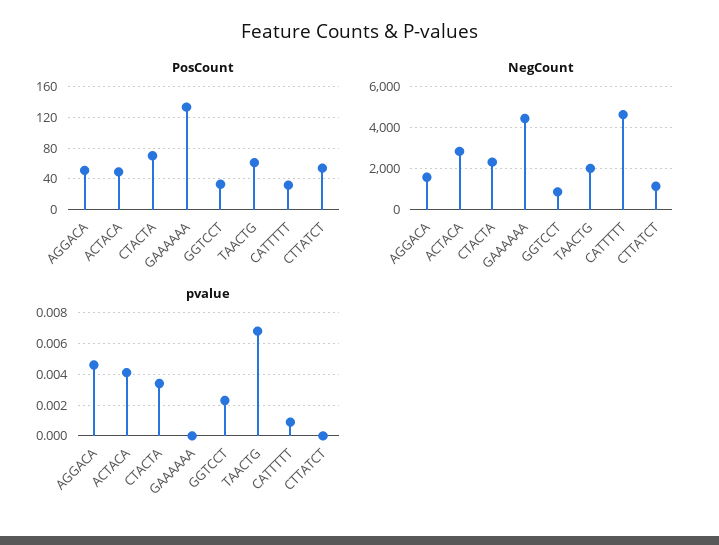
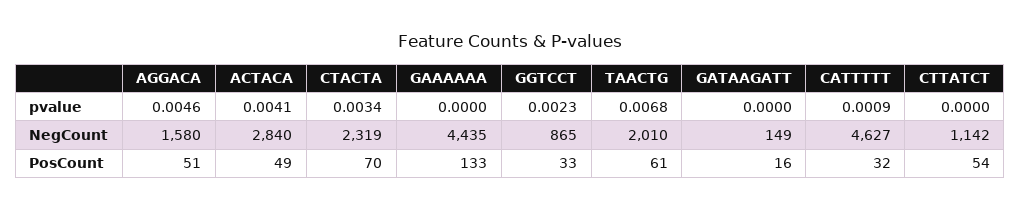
  {
    "PosCount": {
      "AGGACA": 51,
      "ACTACA": 49,
      "CTACTA": 70,
      "GAAAAAA": 133,
      "GGTCCT": 33,
      "TAACTG": 61,
      "CATTTTT": 32,
-     "CTTATCT": 54
+     "CTTATCT": 54,
+     "GATAAGATT": 16
    },
    "NegCount": {
      "AGGACA": 1580,
      "ACTACA": 2840,
      "CTACTA": 2319,
      "GAAAAAA": 4435,
      "GGTCCT": 865,
      "TAACTG": 2010,
      "CATTTTT": 4627,
-     "CTTATCT": 1142
+     "CTTATCT": 1142,
+     "GATAAGATT": 149
    },
    "pvalue": {
      "AGGACA": 0.0046,
      "ACTACA": 0.0041,
      "CTACTA": 0.0034,
      "GAAAAAA": 0,
      "GGTCCT": 0.0023,
      "TAACTG": 0.0068,
      "CATTTTT": 0.0009,
-     "CTTATCT": 0
+     "CTTATCT": 0,
+     "GATAAGATT": 0
    }
  }

